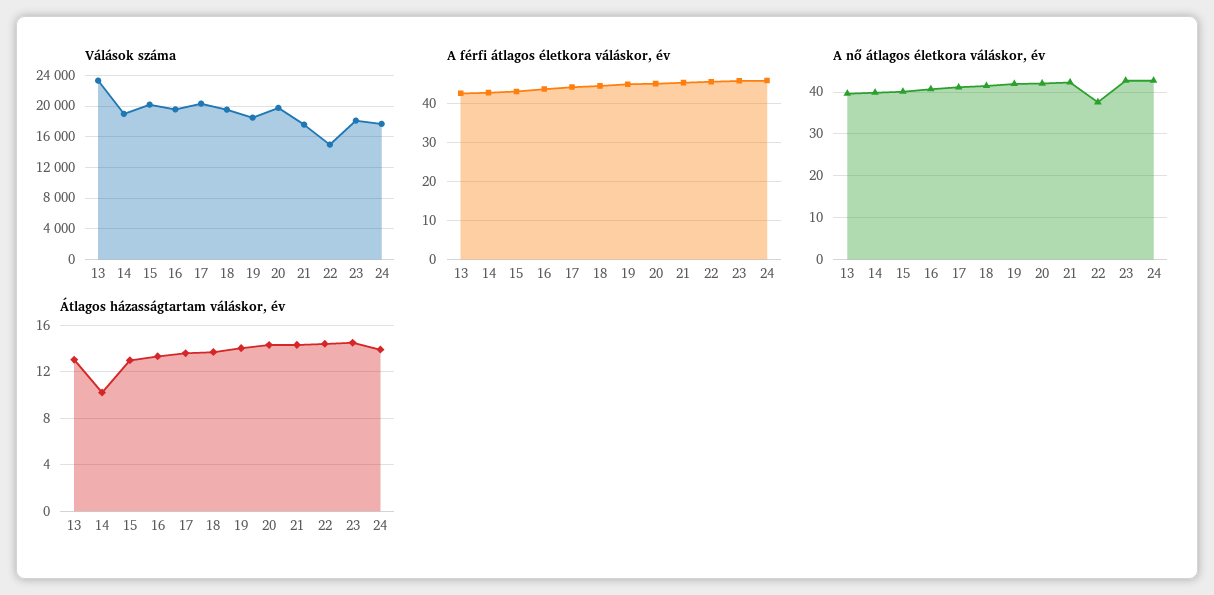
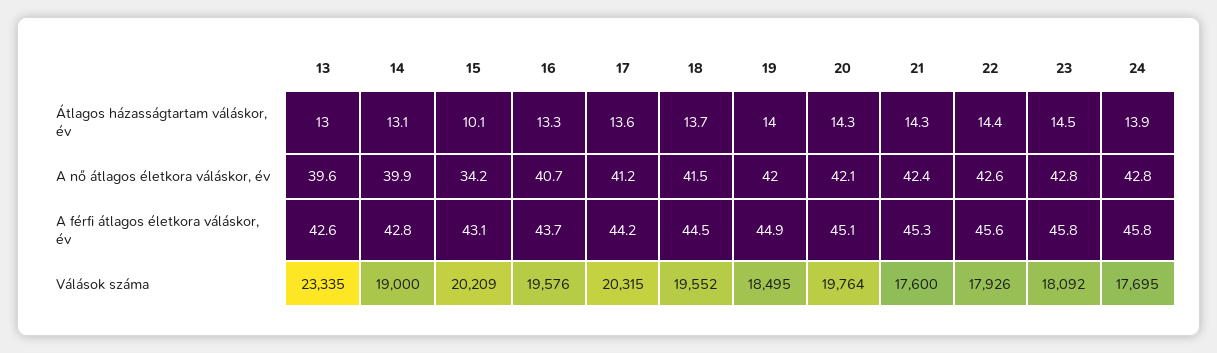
  {
    "Válások száma": {
      "13": 23335,
      "14": 19000,
      "15": 20209,
      "16": 19576,
      "17": 20315,
      "18": 19552,
      "19": 18495,
      "20": 19764,
      "21": 17600,
-     "22": 15000,
+     "22": 17926,
      "23": 18092,
      "24": 17695
    },
    "A férfi átlagos életkora váláskor, év": {
      "13": 42.6,
      "14": 42.8,
      "15": 43.1,
      "16": 43.7,
      "17": 44.2,
      "18": 44.5,
      "19": 44.9,
      "20": 45.1,
      "21": 45.3,
      "22": 45.6,
      "23": 45.8,
      "24": 45.8
    },
    "A nő átlagos életkora váláskor, év": {
      "13": 39.6,
      "14": 39.9,
-     "15": 40,
+     "15": 34.2,
      "16": 40.7,
      "17": 41.2,
      "18": 41.5,
      "19": 42,
      "20": 42.1,
      "21": 42.4,
-     "22": 38,
+     "22": 42.6,
      "23": 42.8,
      "24": 42.8
    },
    "Átlagos házasságtartam váláskor, év": {
      "13": 13,
-     "14": 10,
+     "14": 13.1,
-     "15": 13,
+     "15": 10.1,
      "16": 13.3,
      "17": 13.6,
      "18": 13.7,
      "19": 14,
      "20": 14.3,
      "21": 14.3,
      "22": 14.4,
      "23": 14.5,
      "24": 13.9
    }
  }

